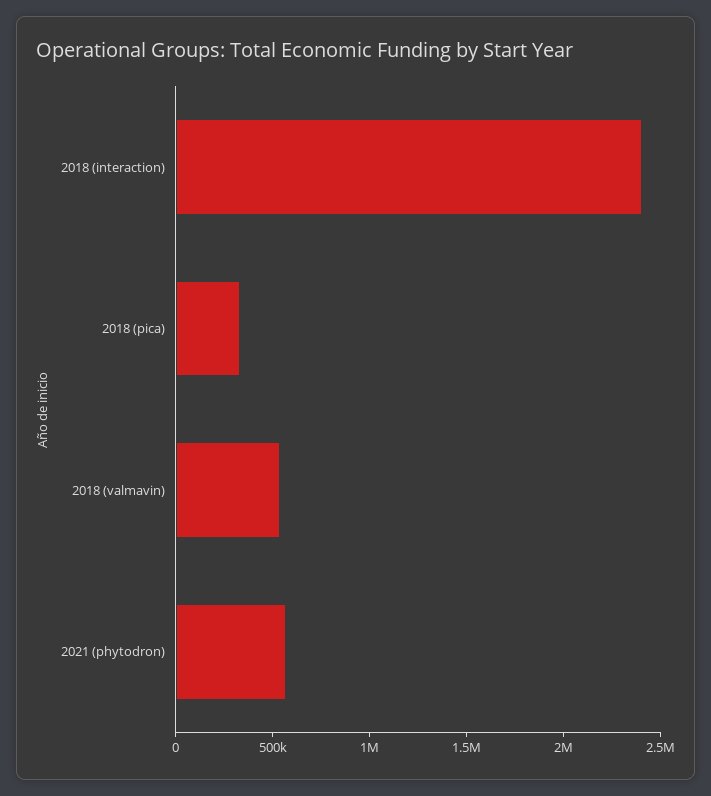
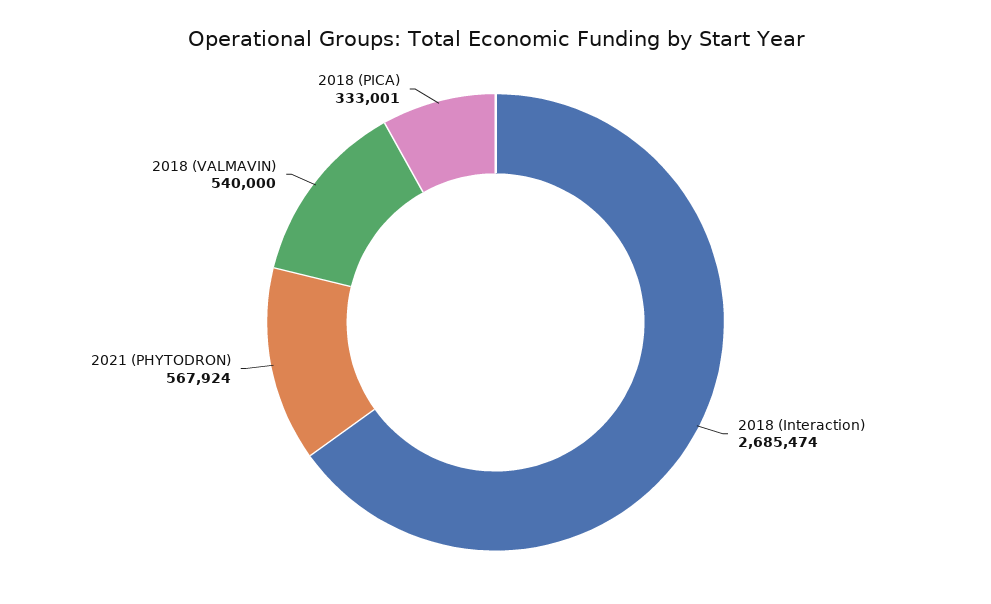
  {
-   "2018 (interaction)": 2400000,
+   "2018 (interaction)": 2685474,
    "2018 (pica)": 333001,
    "2018 (valmavin)": 540000,
    "2021 (phytodron)": 567924
  }

